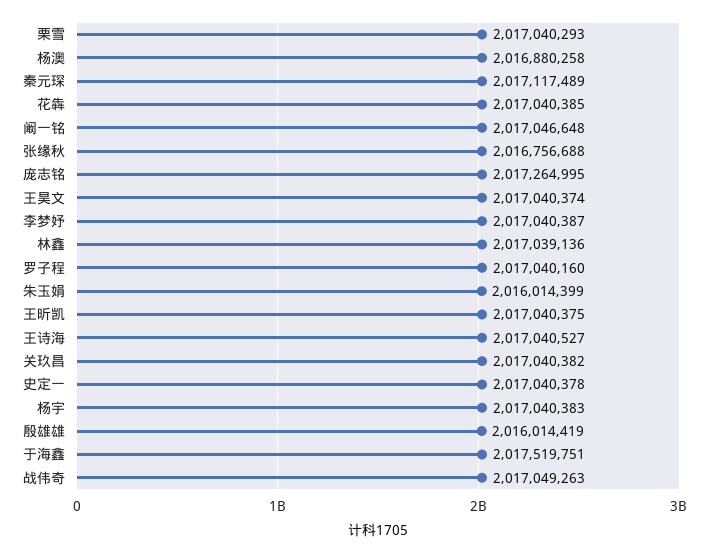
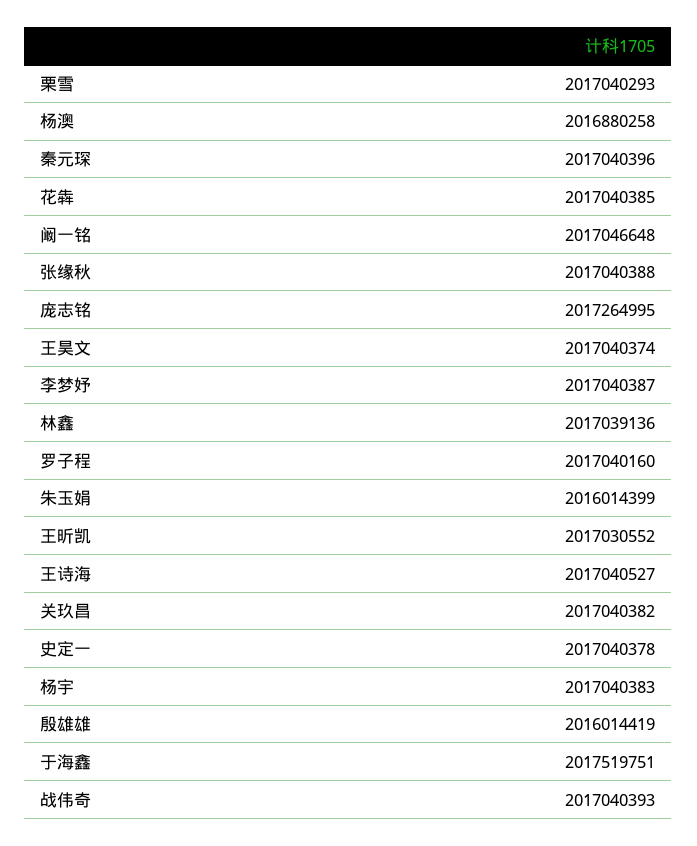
  {
    "栗雪": 2017040293,
    "杨澳": 2016880258,
-   "秦元琛": 2017117489,
+   "秦元琛": 2017040396,
    "花犇": 2017040385,
    "阚一铭": 2017046648,
-   "张缘秋": 2016756688,
+   "张缘秋": 2017040388,
    "庞志铭": 2017264995,
    "王昊文": 2017040374,
    "李梦妤": 2017040387,
    "林鑫": 2017039136,
    "罗子程": 2017040160,
    "朱玉娟": 2016014399,
-   "王昕凯": 2017040375,
+   "王昕凯": 2017030552,
    "王诗海": 2017040527,
    "关玖昌": 2017040382,
    "史定一": 2017040378,
    "杨宇": 2017040383,
    "殷雄雄": 2016014419,
    "于海鑫": 2017519751,
-   "战伟奇": 2017049263
+   "战伟奇": 2017040393
  }

